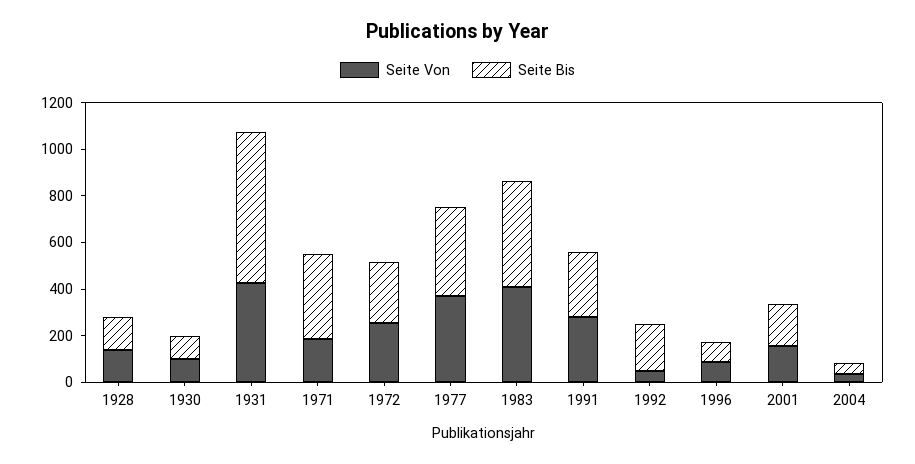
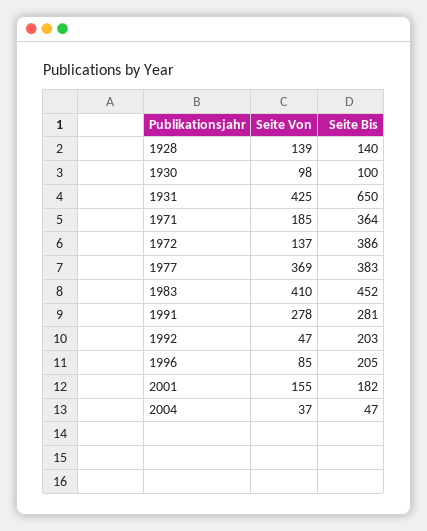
  {
    "Seite Von": {
      "1928": 139,
      "1930": 98,
      "1931": 425,
      "1971": 185,
-     "1972": 250,
+     "1972": 137,
      "1977": 369,
      "1983": 410,
      "1991": 278,
      "1992": 47,
      "1996": 85,
      "2001": 155,
      "2004": 37
    },
    "Seite Bis": {
      "1928": 140,
      "1930": 100,
      "1931": 650,
      "1971": 364,
-     "1972": 250,
+     "1972": 386,
      "1977": 383,
      "1983": 452,
      "1991": 281,
      "1992": 203,
-     "1996": 100,
+     "1996": 205,
      "2001": 182,
      "2004": 47
    }
  }

